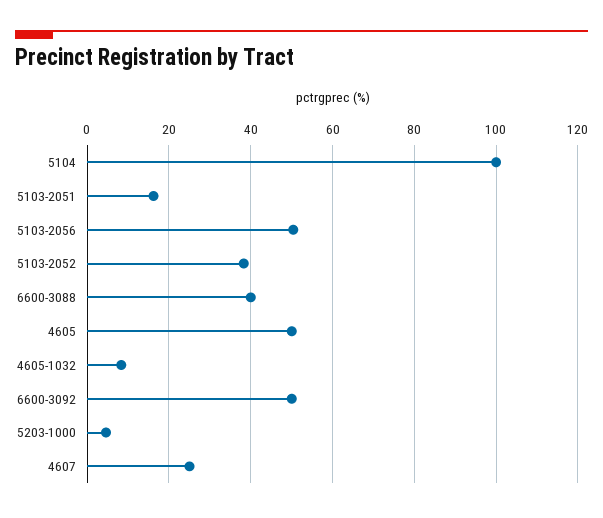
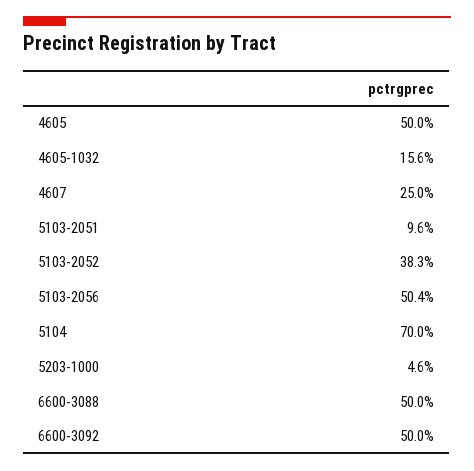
  {
-   "5104": 100,
+   "5104": 70,
-   "5103-2051": 16,
+   "5103-2051": 9.6,
    "5103-2056": 50.4,
    "5103-2052": 38.3,
-   "6600-3088": 40,
+   "6600-3088": 50,
    "4605": 50,
-   "4605-1032": 8,
+   "4605-1032": 15.6,
    "6600-3092": 50,
    "5203-1000": 4.6,
    "4607": 25
  }

